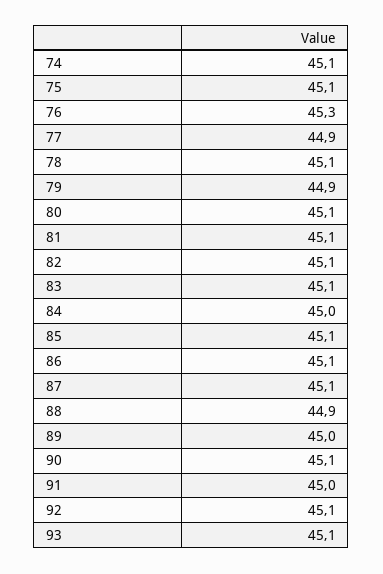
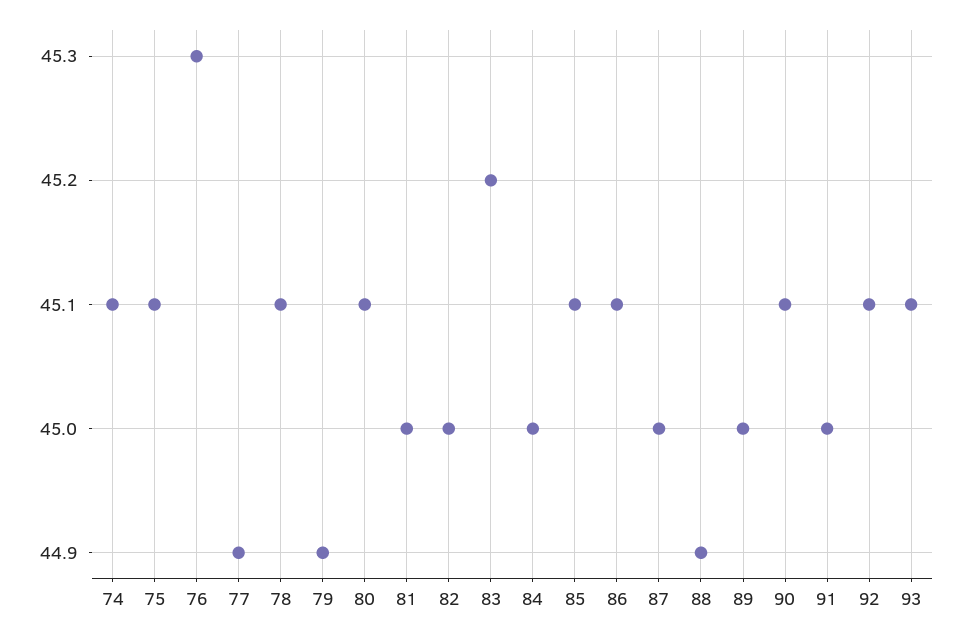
  {
    "74": 45.1,
    "75": 45.1,
    "76": 45.3,
    "77": 44.9,
    "78": 45.1,
    "79": 44.9,
    "80": 45.1,
-   "81": 45.1,
+   "81": 45,
-   "82": 45.1,
+   "82": 45,
-   "83": 45.1,
+   "83": 45.2,
    "84": 45,
    "85": 45.1,
    "86": 45.1,
-   "87": 45.1,
+   "87": 45,
    "88": 44.9,
    "89": 45,
    "90": 45.1,
    "91": 45,
    "92": 45.1,
    "93": 45.1
  }

